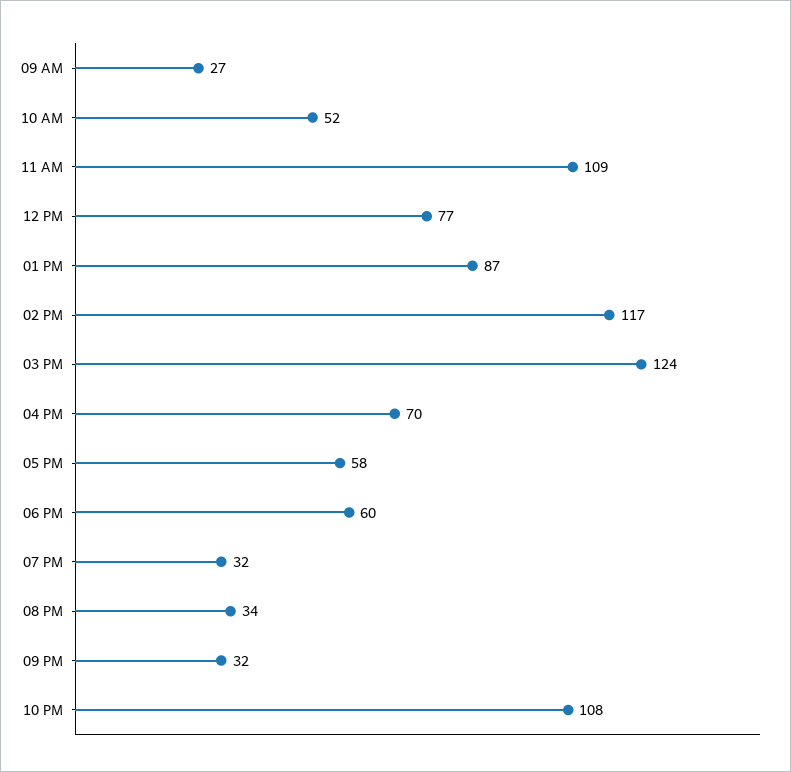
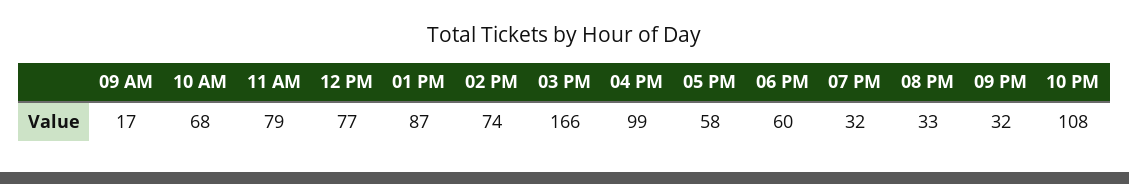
  {
-   "09 AM": 27,
+   "09 AM": 17,
-   "10 AM": 52,
+   "10 AM": 68,
-   "11 AM": 109,
+   "11 AM": 79,
    "12 PM": 77,
    "01 PM": 87,
-   "02 PM": 117,
+   "02 PM": 74,
-   "03 PM": 124,
+   "03 PM": 166,
-   "04 PM": 70,
+   "04 PM": 99,
    "05 PM": 58,
    "06 PM": 60,
    "07 PM": 32,
-   "08 PM": 34,
+   "08 PM": 33,
    "09 PM": 32,
    "10 PM": 108
  }

